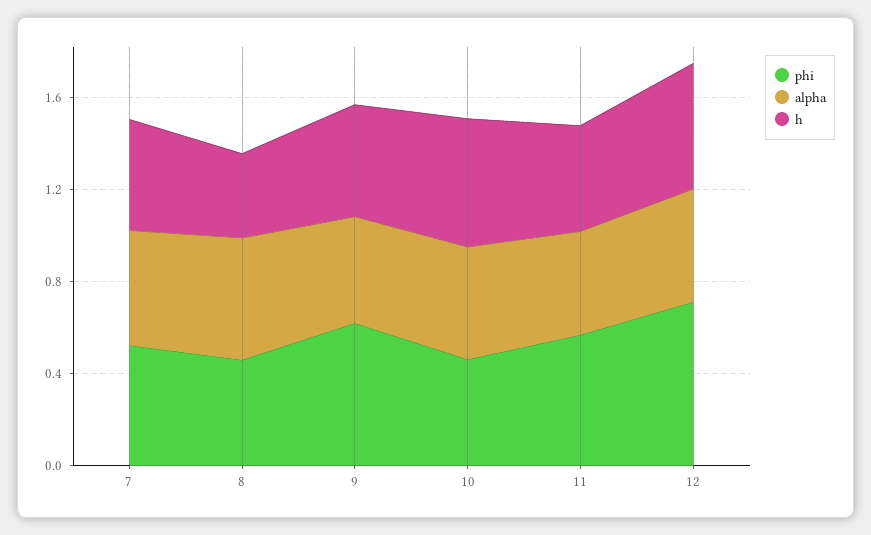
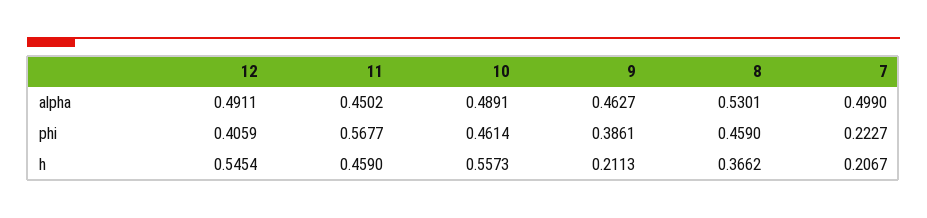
  {
    "phi": {
-     "7": 0.5,
+     "7": 0.2227,
      "8": 0.459,
-     "9": 0.6,
+     "9": 0.3861,
      "10": 0.4614,
      "11": 0.5677,
-     "12": 0.7
+     "12": 0.4059
    },
    "alpha": {
      "7": 0.499,
      "8": 0.5301,
      "9": 0.4627,
      "10": 0.4891,
      "11": 0.4502,
      "12": 0.4911
    },
    "h": {
-     "7": 0.5,
+     "7": 0.2067,
      "8": 0.3662,
-     "9": 0.5,
+     "9": 0.2113,
      "10": 0.5573,
      "11": 0.459,
      "12": 0.5454
    }
  }

